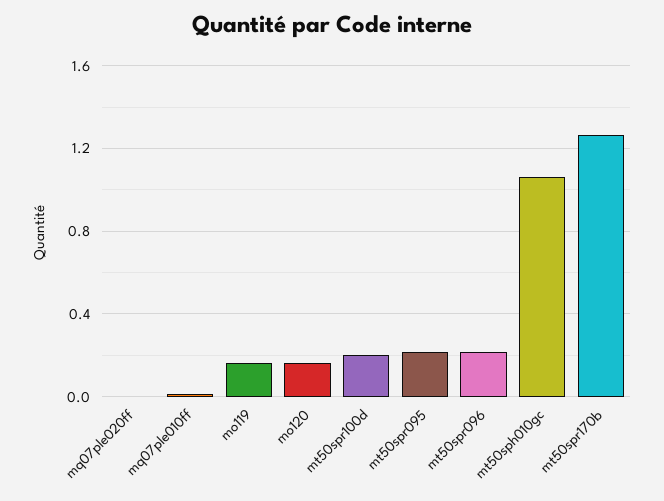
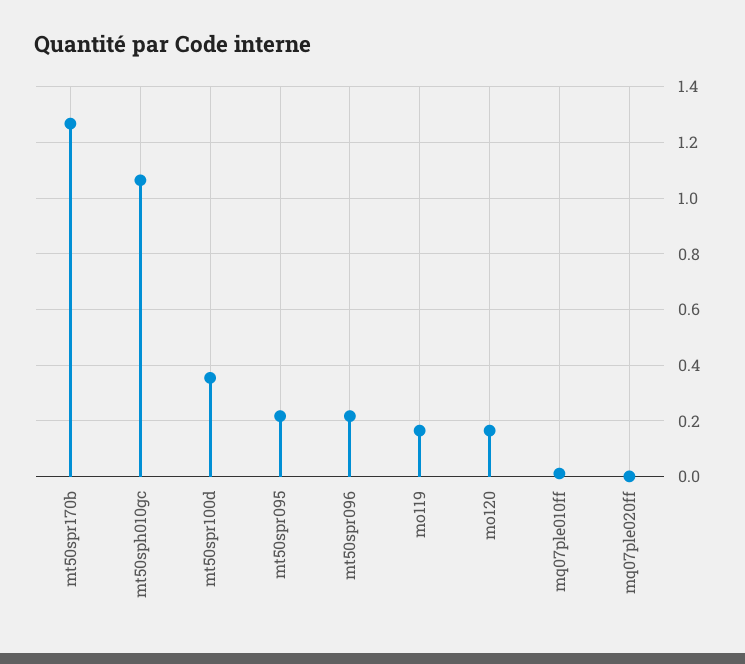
  {
    "mq07ple020ff": 0,
    "mq07ple010ff": 0,
    "mo119": 0.175,
    "mo120": 0.175,
-   "mt50spr100d": 0.2,
+   "mt50spr100d": 0.35,
    "mt50spr095": 0.225,
    "mt50spr096": 0.225,
    "mt50sph010gc": 1.075,
    "mt50spr170b": 1.275
  }

